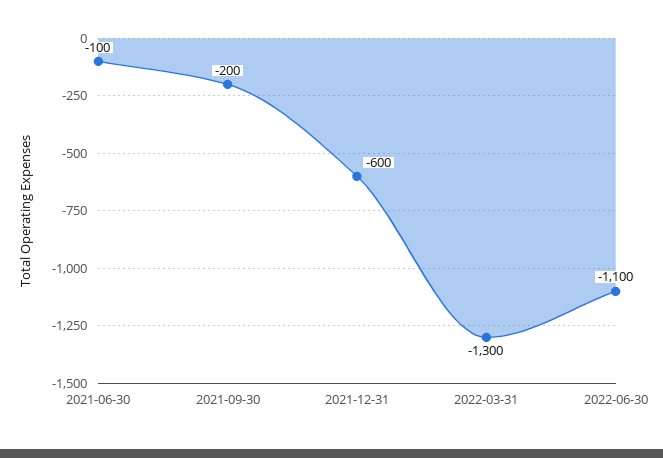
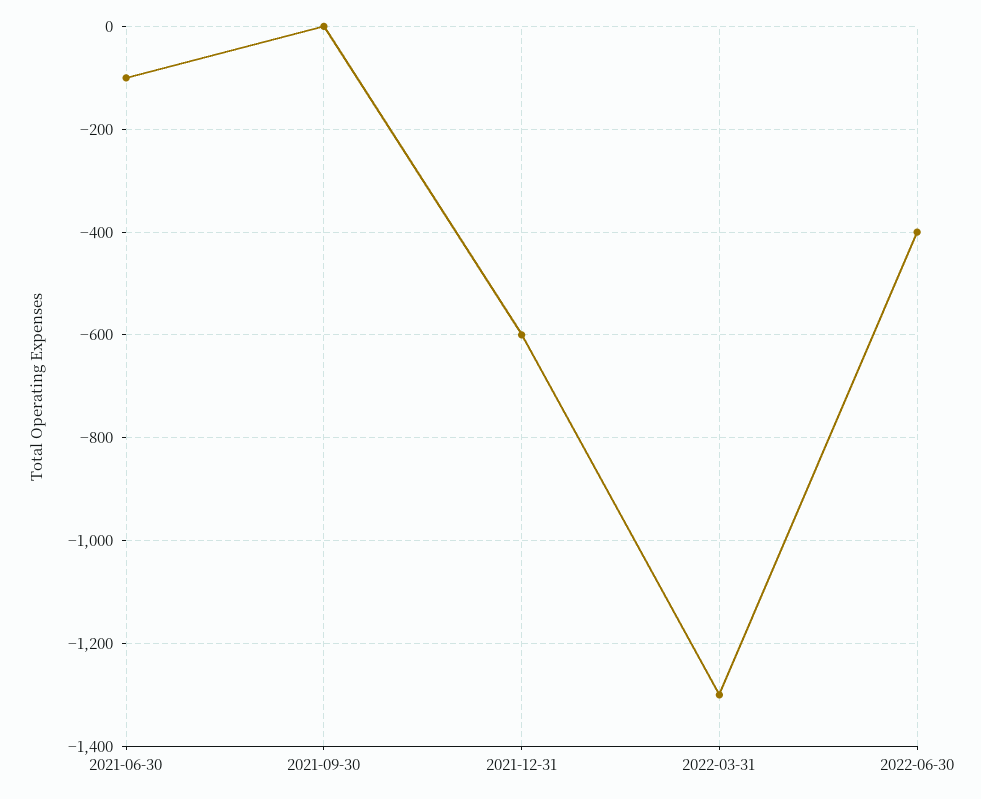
  {
    "2021-06-30": -100,
-   "2021-09-30": -200,
+   "2021-09-30": 0,
    "2021-12-31": -600,
    "2022-03-31": -1300,
-   "2022-06-30": -1100
+   "2022-06-30": -400
  }

